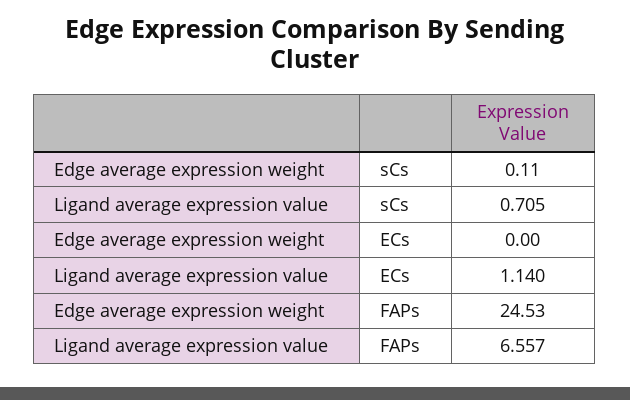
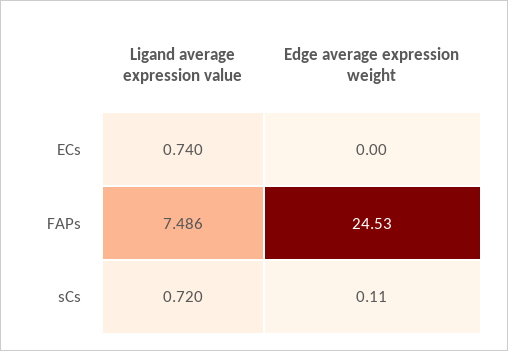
  {
    "Edge average expression weight": {
      "sCs": 0.11,
      "ECs": 0,
      "FAPs": 24.53
    },
    "Ligand average expression value": {
-     "sCs": 0.705,
+     "sCs": 0.72,
-     "ECs": 1.14,
+     "ECs": 0.74,
-     "FAPs": 6.557
+     "FAPs": 7.486
    }
  }

